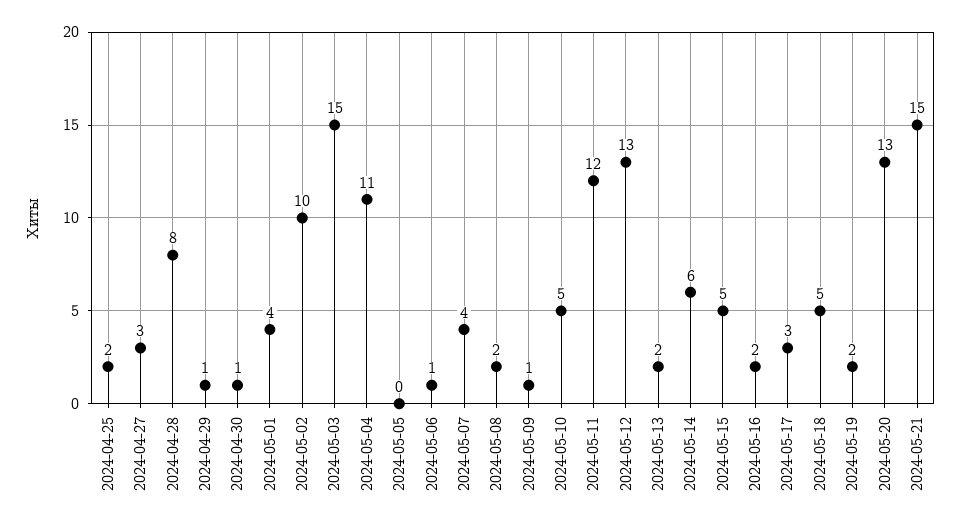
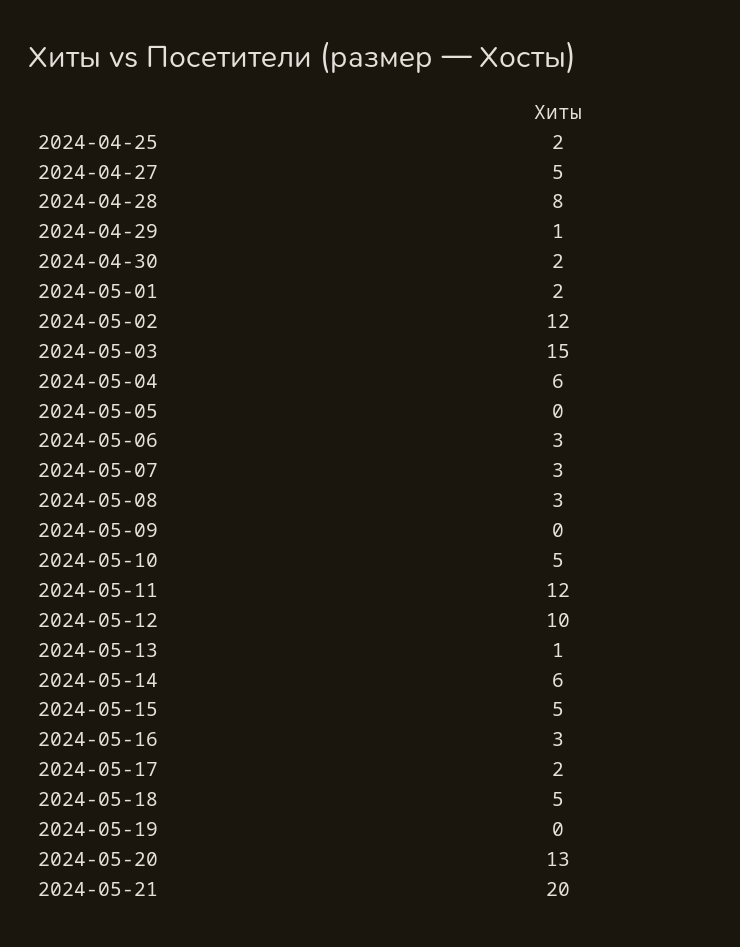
  {
    "2024-04-25": 2,
-   "2024-04-27": 3,
+   "2024-04-27": 5,
    "2024-04-28": 8,
    "2024-04-29": 1,
-   "2024-04-30": 1,
+   "2024-04-30": 2,
-   "2024-05-01": 4,
+   "2024-05-01": 2,
-   "2024-05-02": 10,
+   "2024-05-02": 12,
    "2024-05-03": 15,
-   "2024-05-04": 11,
+   "2024-05-04": 6,
    "2024-05-05": 0,
-   "2024-05-06": 1,
+   "2024-05-06": 3,
-   "2024-05-07": 4,
+   "2024-05-07": 3,
-   "2024-05-08": 2,
+   "2024-05-08": 3,
-   "2024-05-09": 1,
+   "2024-05-09": 0,
    "2024-05-10": 5,
    "2024-05-11": 12,
-   "2024-05-12": 13,
+   "2024-05-12": 10,
-   "2024-05-13": 2,
+   "2024-05-13": 1,
    "2024-05-14": 6,
    "2024-05-15": 5,
-   "2024-05-16": 2,
+   "2024-05-16": 3,
-   "2024-05-17": 3,
+   "2024-05-17": 2,
    "2024-05-18": 5,
-   "2024-05-19": 2,
+   "2024-05-19": 0,
    "2024-05-20": 13,
-   "2024-05-21": 15
+   "2024-05-21": 20
  }

